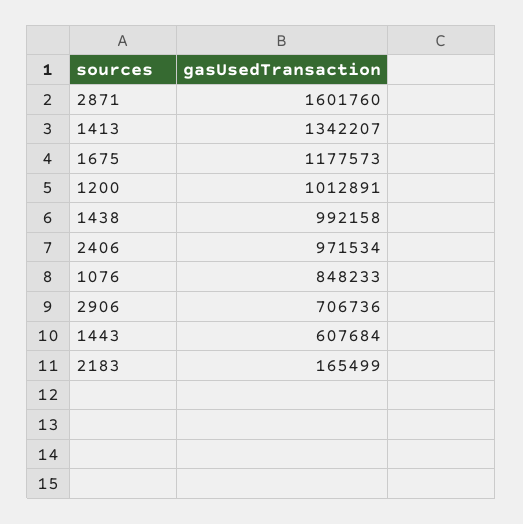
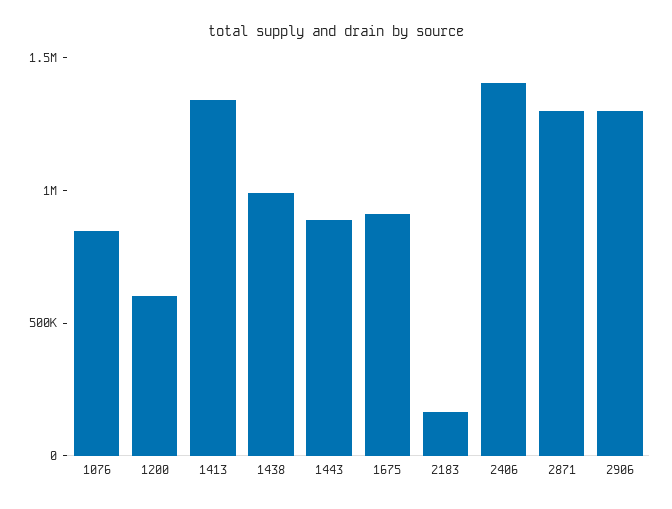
  {
-   "2871": 1601760,
+   "2871": 1300000,
    "1413": 1342207,
-   "1675": 1177573,
+   "1675": 900000,
-   "1200": 1012891,
+   "1200": 600000,
    "1438": 992158,
-   "2406": 971534,
+   "2406": 1400000,
    "1076": 848233,
-   "2906": 706736,
+   "2906": 1300000,
-   "1443": 607684,
+   "1443": 900000,
    "2183": 165499
  }

